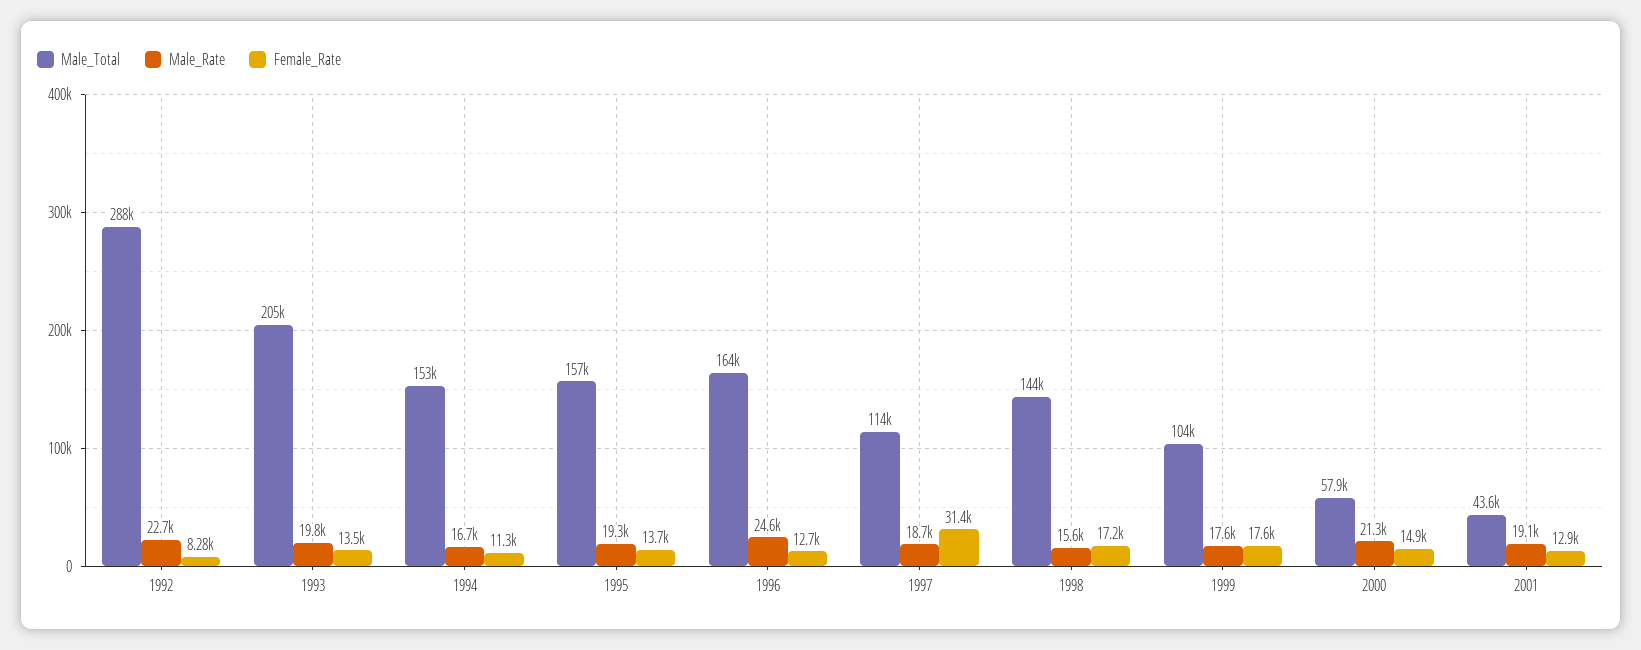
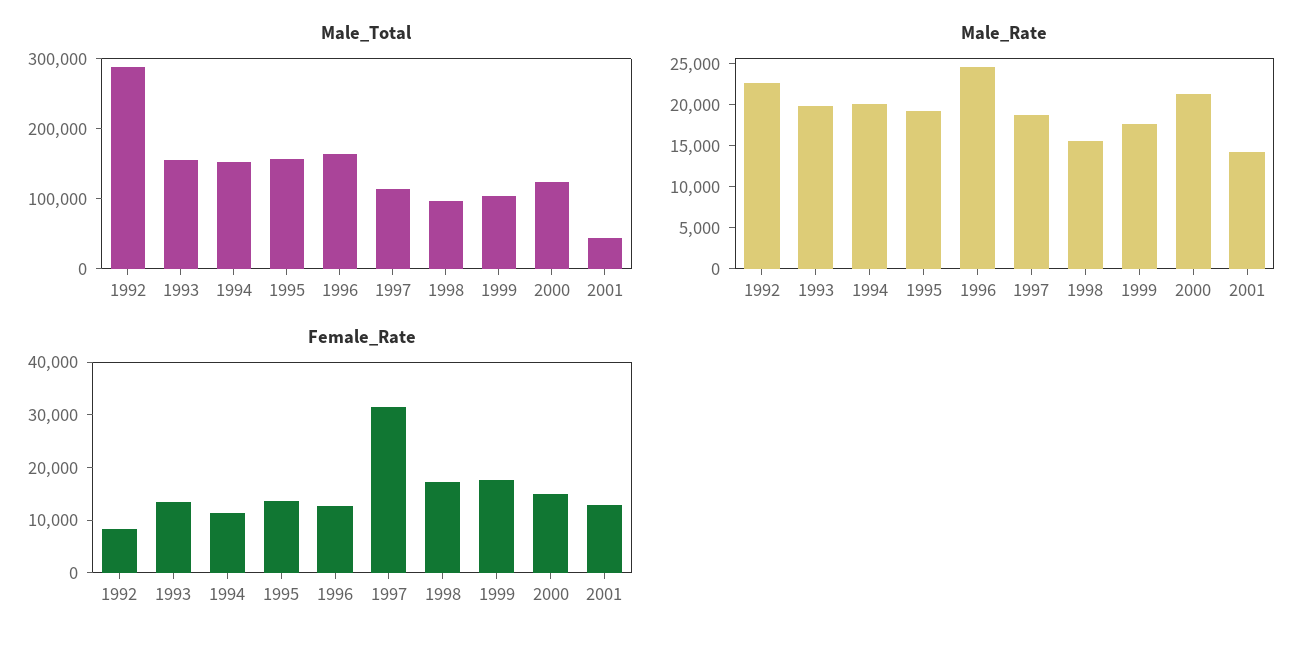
  {
    "Male_Total": {
      "1992": 288000,
-     "1993": 205000,
+     "1993": 160000,
      "1994": 153000,
      "1995": 157000,
      "1996": 164000,
      "1997": 114000,
-     "1998": 144000,
+     "1998": 100000,
      "1999": 104000,
-     "2000": 57900,
+     "2000": 120000,
      "2001": 43600
    },
    "Male_Rate": {
      "1992": 22700,
      "1993": 19800,
-     "1994": 16700,
+     "1994": 20000,
      "1995": 19300,
      "1996": 24600,
      "1997": 18700,
      "1998": 15600,
      "1999": 17600,
      "2000": 21300,
-     "2001": 19100
+     "2001": 14000
    },
    "Female_Rate": {
      "1992": 8280,
      "1993": 13500,
      "1994": 11300,
      "1995": 13700,
      "1996": 12700,
      "1997": 31400,
      "1998": 17200,
      "1999": 17600,
      "2000": 14900,
      "2001": 12900
    }
  }

